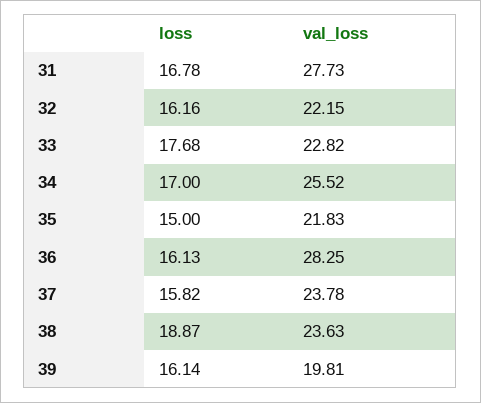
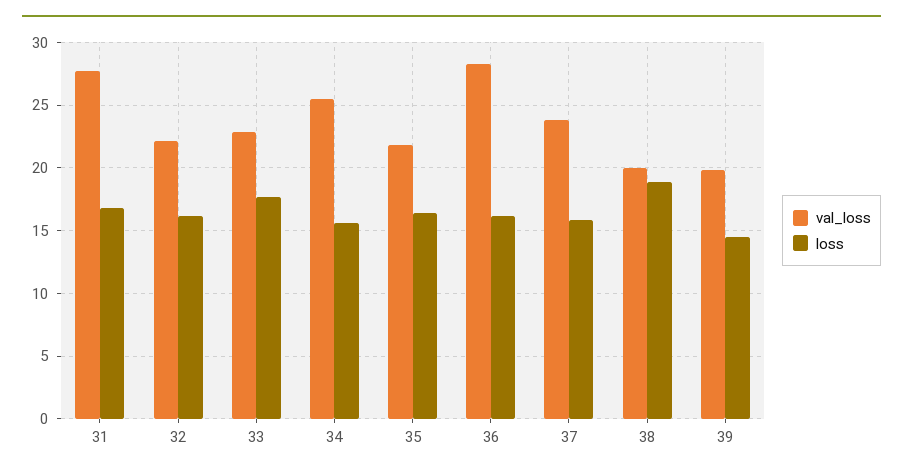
  {
    "loss": {
      "31": 16.78,
      "32": 16.16,
      "33": 17.68,
-     "34": 17,
+     "34": 15.5,
-     "35": 15,
+     "35": 16.5,
      "36": 16.13,
      "37": 15.82,
      "38": 18.87,
-     "39": 16.14
+     "39": 14.5
    },
    "val_loss": {
      "31": 27.73,
      "32": 22.15,
      "33": 22.82,
      "34": 25.52,
      "35": 21.83,
      "36": 28.25,
      "37": 23.78,
-     "38": 23.63,
+     "38": 20,
      "39": 19.81
    }
  }

